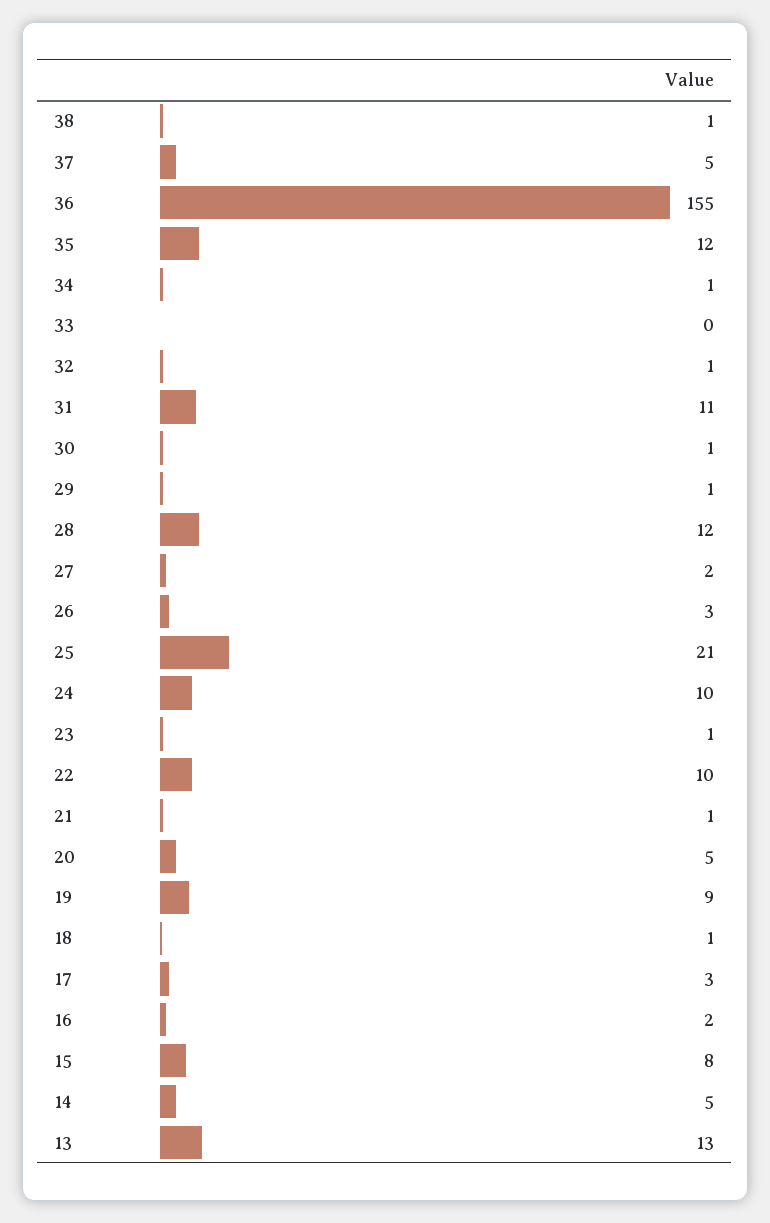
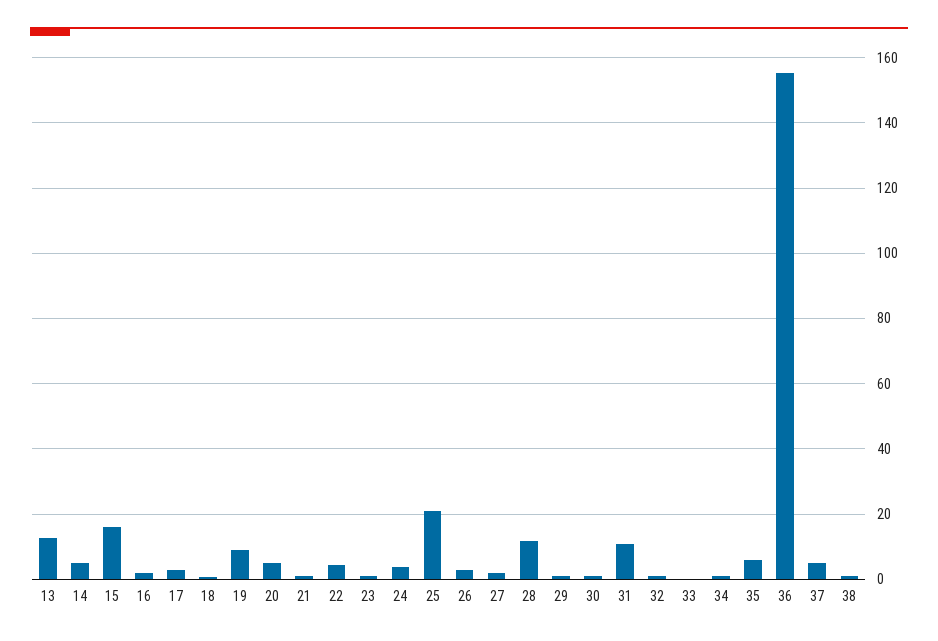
  {
    "38": 1,
    "37": 5,
    "36": 155,
-   "35": 12,
+   "35": 6,
    "34": 1,
    "33": 0,
    "32": 1,
    "31": 11,
    "30": 1,
    "29": 1,
    "28": 12,
    "27": 2,
    "26": 3,
    "25": 21,
-   "24": 10,
+   "24": 4,
    "23": 1,
-   "22": 10,
+   "22": 4,
    "21": 1,
    "20": 5,
    "19": 9,
    "18": 1,
    "17": 3,
    "16": 2,
-   "15": 8,
+   "15": 16,
    "14": 5,
    "13": 13
  }

